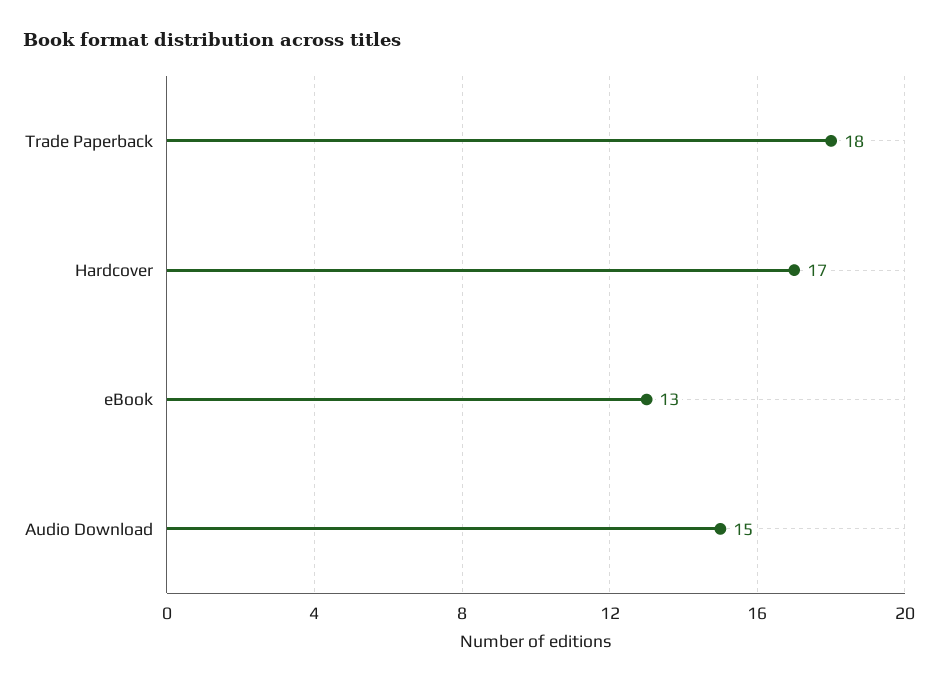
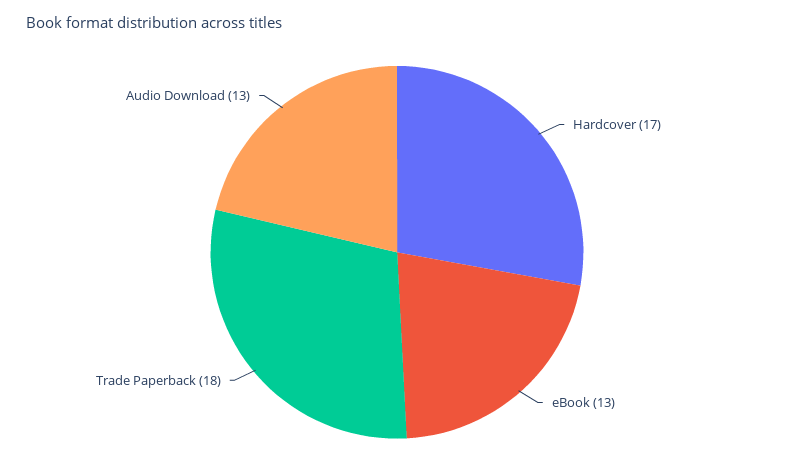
  {
    "Trade Paperback": 18,
    "Hardcover": 17,
    "eBook": 13,
-   "Audio Download": 15
+   "Audio Download": 13
  }

